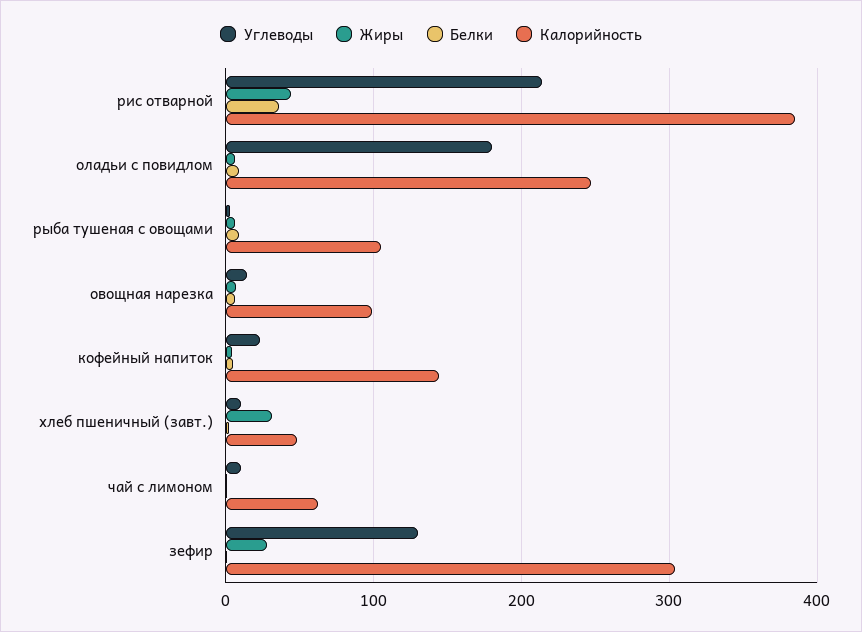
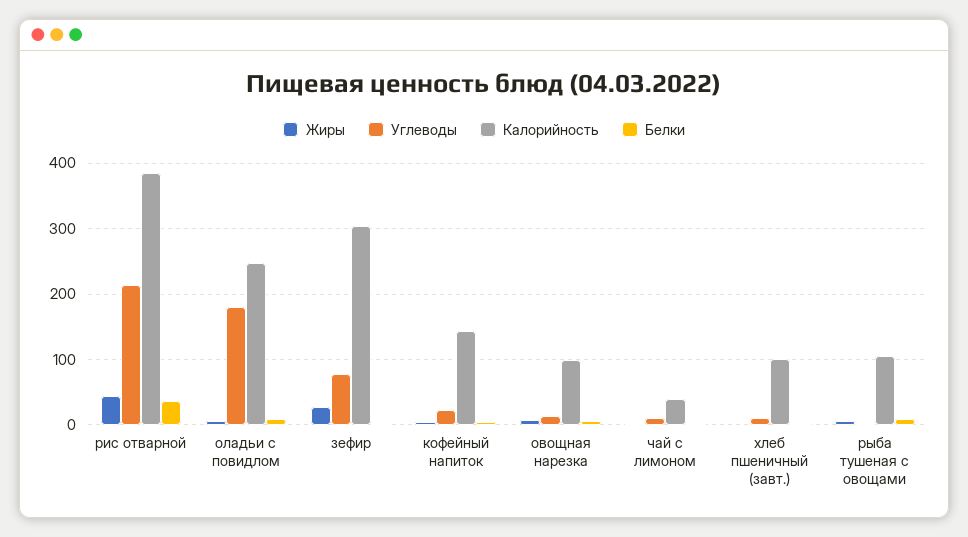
  {
    "Углеводы": {
      "рис отварной": 210,
      "оладьи с повидлом": 180,
      "рыба тушеная с овощами": 0,
      "овощная нарезка": 10,
      "кофейный напиток": 20,
      "хлеб пшеничный (завт.)": 10,
      "чай с лимоном": 10,
-     "зефир": 130
+     "зефир": 80
    },
    "Жиры": {
      "рис отварной": 40,
      "оладьи с повидлом": 10,
      "рыба тушеная с овощами": 10,
      "овощная нарезка": 10,
      "кофейный напиток": 0,
-     "хлеб пшеничный (завт.)": 30,
+     "хлеб пшеничный (завт.)": 0,
      "чай с лимоном": 0,
      "зефир": 30
    },
    "Белки": {
      "рис отварной": 40,
      "оладьи с повидлом": 10,
      "рыба тушеная с овощами": 10,
      "овощная нарезка": 10,
      "кофейный напиток": 10,
      "хлеб пшеничный (завт.)": 0,
      "чай с лимоном": 0,
      "зефир": 0
    },
    "Калорийность": {
      "рис отварной": 390,
      "оладьи с повидлом": 250,
      "рыба тушеная с овощами": 110,
      "овощная нарезка": 100,
      "кофейный напиток": 140,
-     "хлеб пшеничный (завт.)": 50,
+     "хлеб пшеничный (завт.)": 100,
-     "чай с лимоном": 60,
+     "чай с лимоном": 40,
      "зефир": 300
    }
  }

